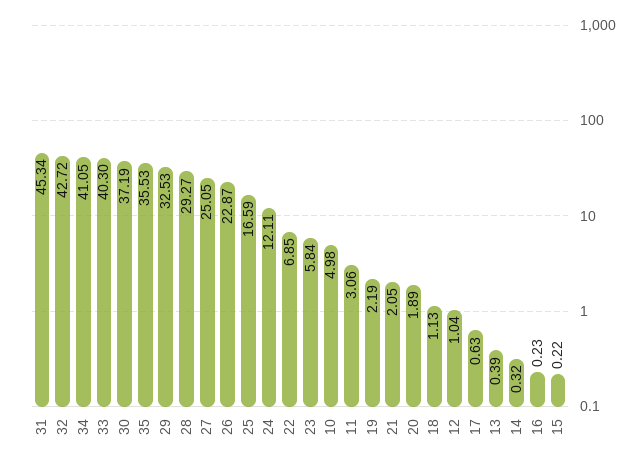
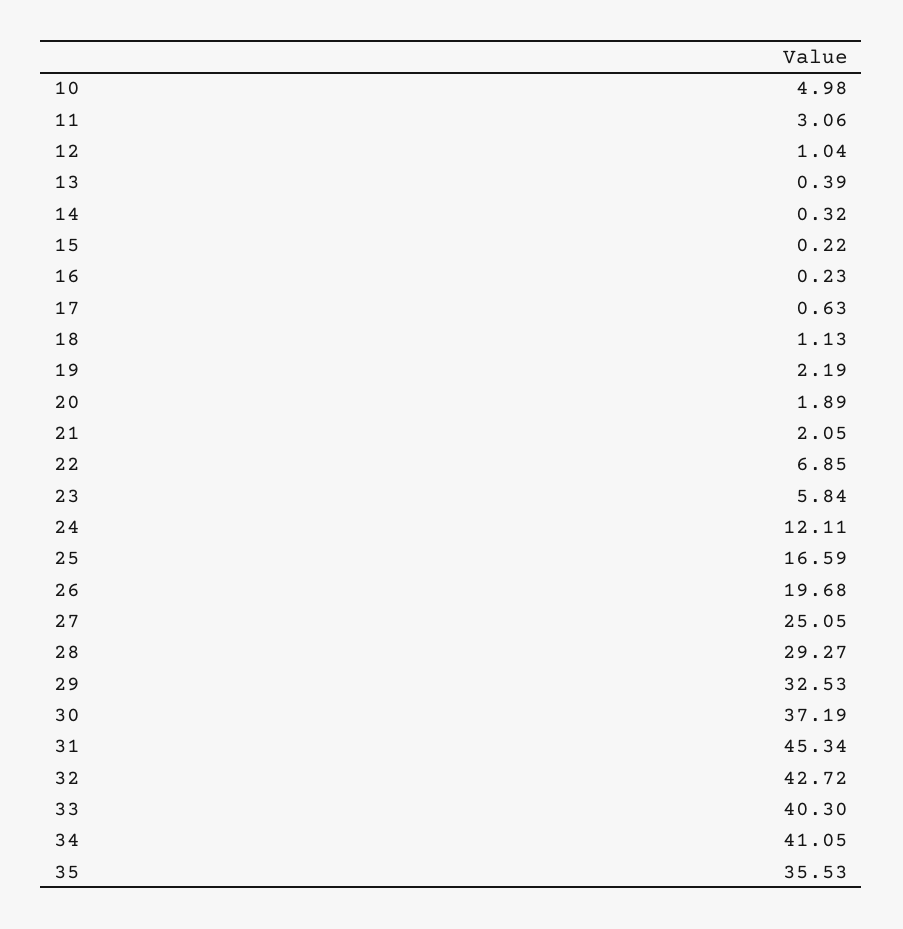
  {
    "31": 45.34,
    "32": 42.72,
    "34": 41.05,
    "33": 40.3,
    "30": 37.19,
    "35": 35.53,
    "29": 32.53,
    "28": 29.27,
    "27": 25.05,
-   "26": 22.87,
+   "26": 19.68,
    "25": 16.59,
    "24": 12.11,
    "22": 6.85,
    "23": 5.84,
    "10": 4.98,
    "11": 3.06,
    "19": 2.19,
    "21": 2.05,
    "20": 1.89,
    "18": 1.13,
    "12": 1.04,
    "17": 0.63,
    "13": 0.39,
    "14": 0.32,
    "16": 0.23,
    "15": 0.22
  }

